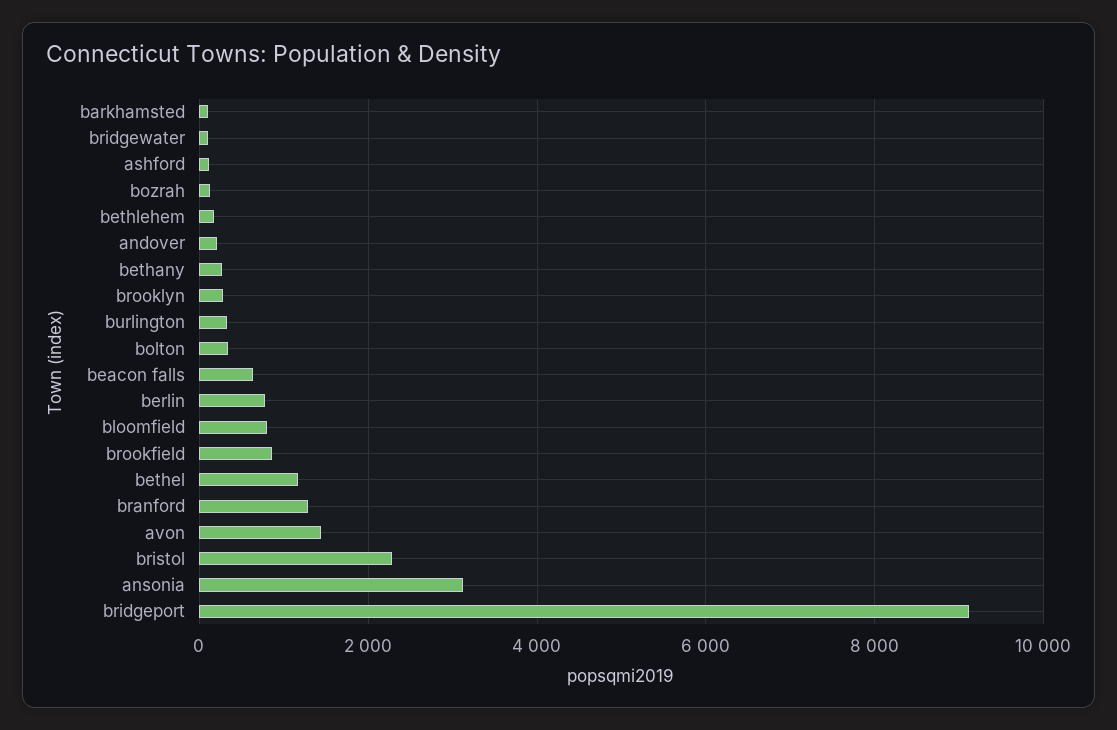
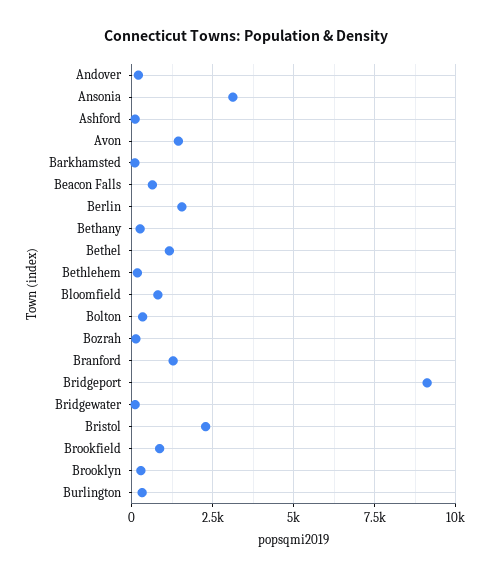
  {
    "barkhamsted": 200,
    "bridgewater": 200,
    "ashford": 200,
    "bozrah": 200,
    "bethlehem": 200,
    "andover": 200,
    "bethany": 200,
    "brooklyn": 200,
    "burlington": 400,
    "bolton": 400,
    "beacon falls": 600,
-   "berlin": 800,
+   "berlin": 1500,
    "bloomfield": 800,
    "brookfield": 800,
    "bethel": 1200,
    "branford": 1200,
    "avon": 1400,
    "bristol": 2200,
    "ansonia": 3200,
    "bridgeport": 9200
  }

